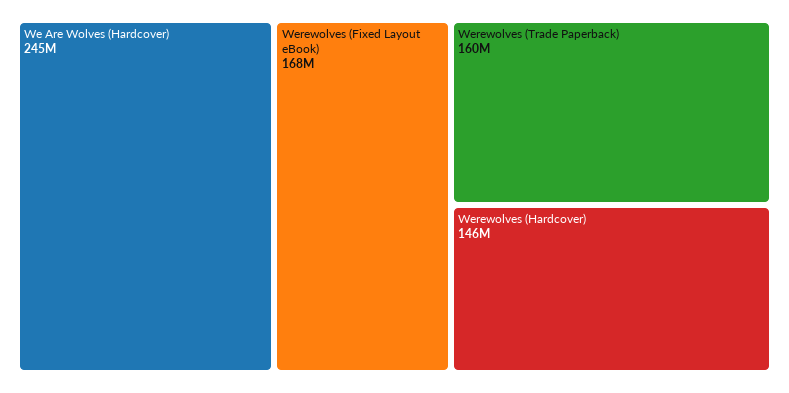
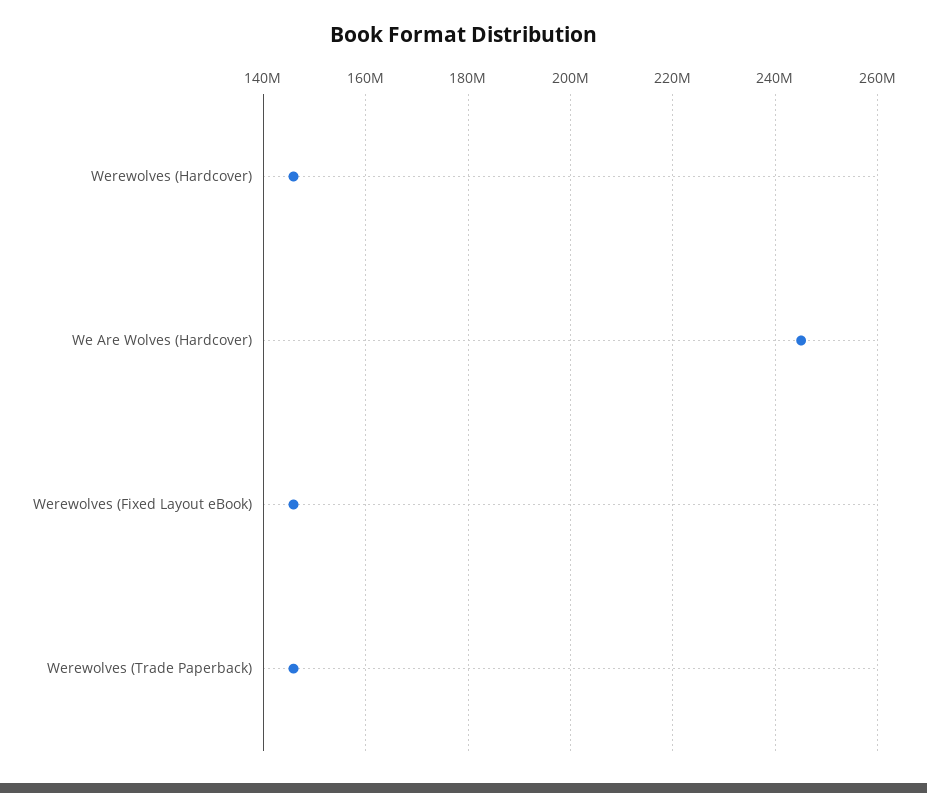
  {
    "We Are Wolves (Hardcover)": 245000000,
-   "Werewolves (Fixed Layout eBook)": 168000000,
+   "Werewolves (Fixed Layout eBook)": 146000000,
-   "Werewolves (Trade Paperback)": 160000000,
+   "Werewolves (Trade Paperback)": 146000000,
    "Werewolves (Hardcover)": 146000000
  }

